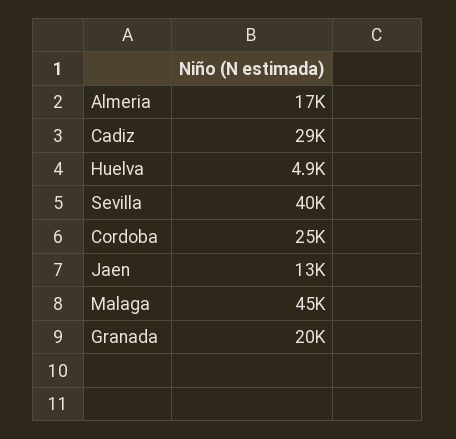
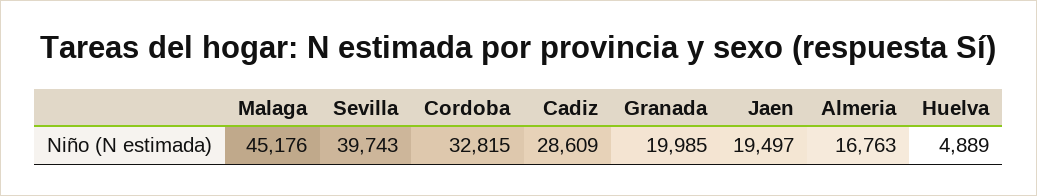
  {
    "Almeria": 16763,
    "Cadiz": 28609,
    "Huelva": 4889,
    "Sevilla": 39743,
-   "Cordoba": 25000,
+   "Cordoba": 32815,
-   "Jaen": 13000,
+   "Jaen": 19497,
    "Malaga": 45176,
    "Granada": 19985
  }

